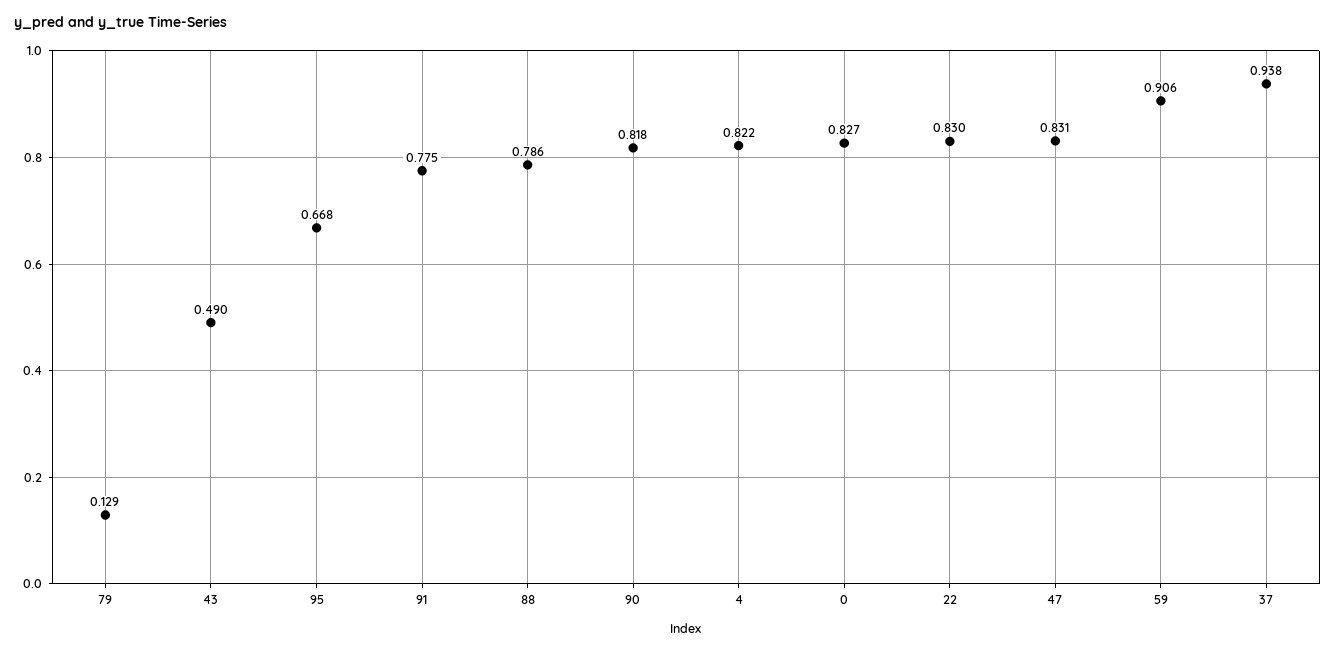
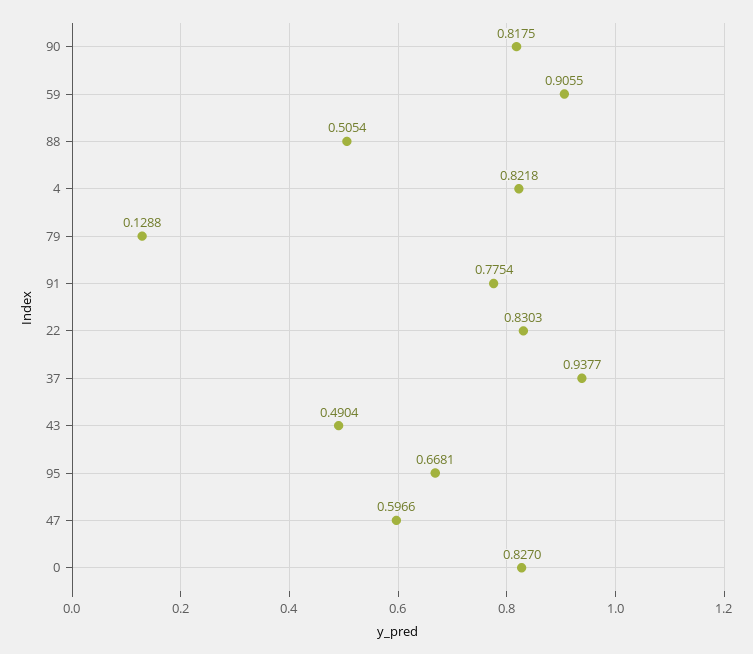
  {
    "79": 0.1288,
    "43": 0.4904,
    "95": 0.6681,
    "91": 0.7754,
-   "88": 0.786,
+   "88": 0.5054,
    "90": 0.8175,
    "4": 0.8218,
    "0": 0.827,
    "22": 0.8303,
-   "47": 0.831,
+   "47": 0.5966,
    "59": 0.9055,
    "37": 0.9377
  }

